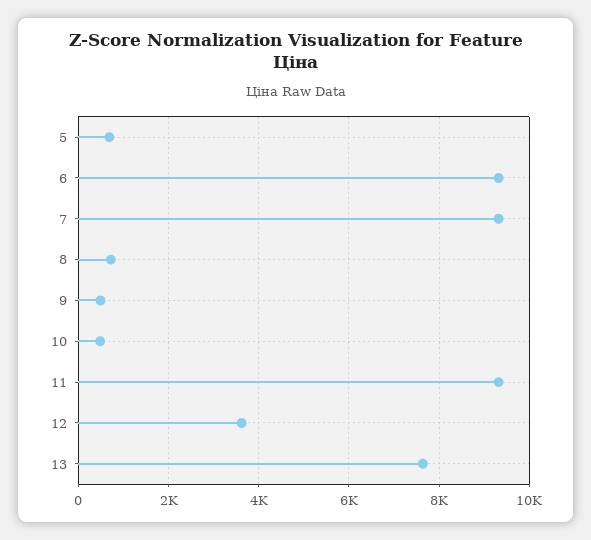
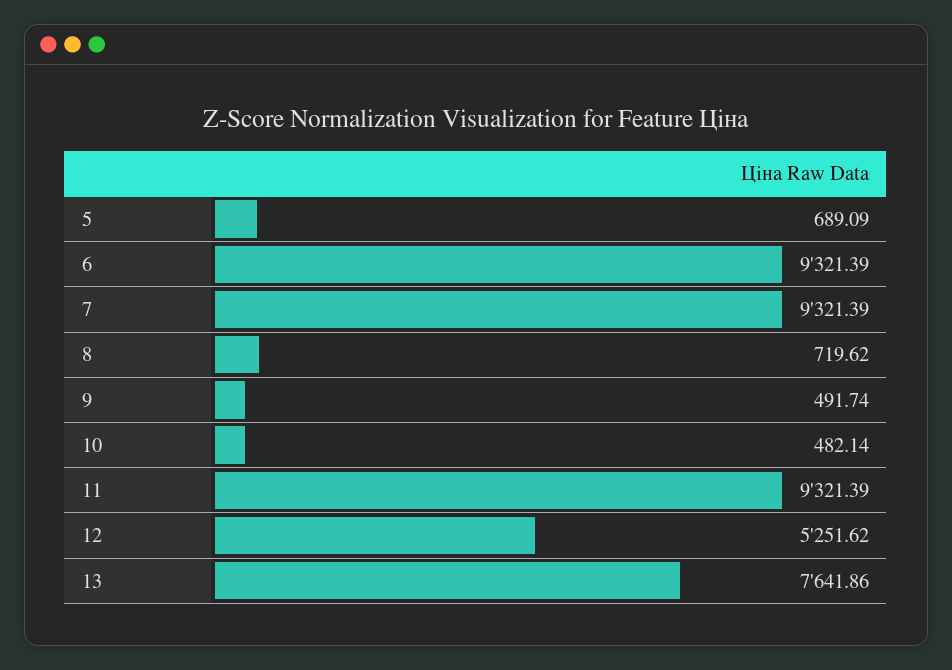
  {
    "5": 689.09,
    "6": 9321.39,
    "7": 9321.39,
    "8": 719.62,
    "9": 491.74,
    "10": 482.14,
    "11": 9321.39,
-   "12": 3600,
+   "12": 5251.62,
    "13": 7641.86
  }

